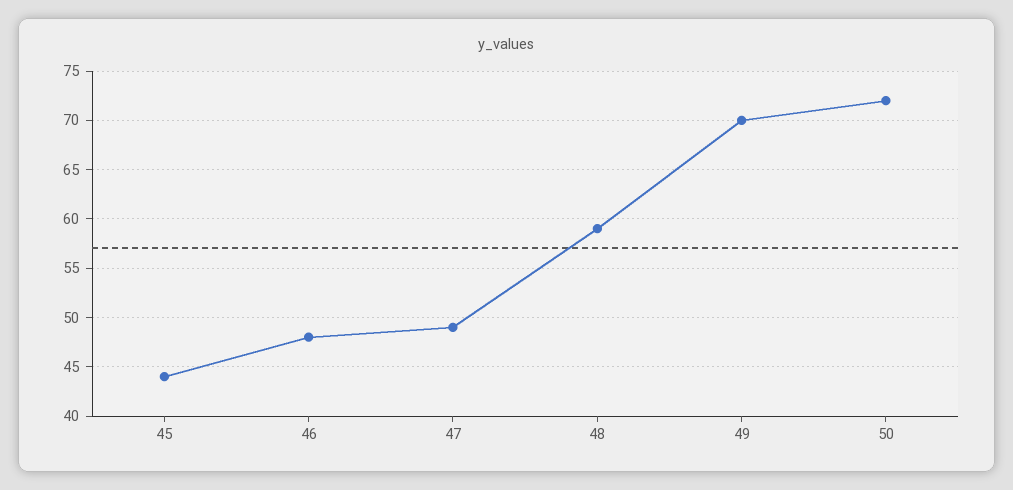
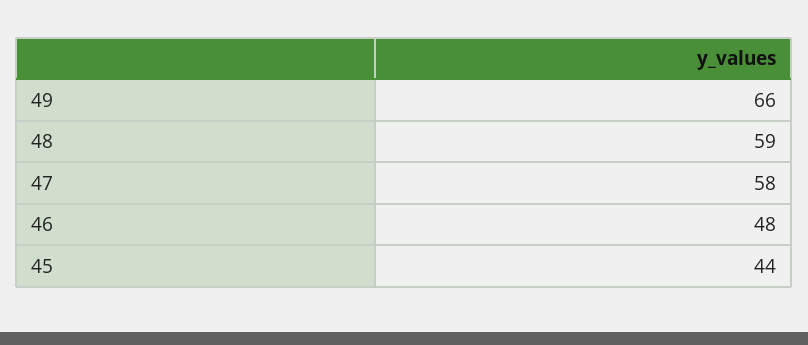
  {
    "45": 44,
    "46": 48,
-   "47": 49,
+   "47": 58,
    "48": 59,
-   "49": 70,
+   "49": 66
-   "50": 72
  }

